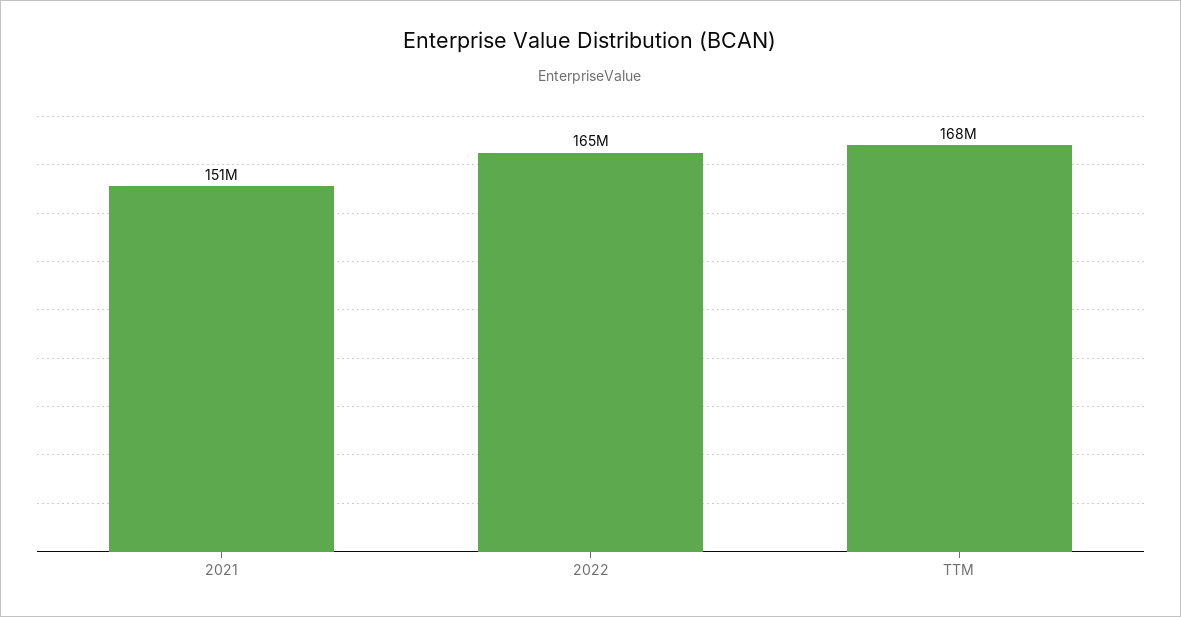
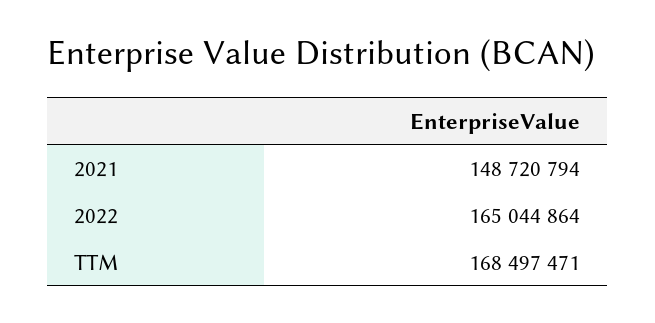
  {
-   "2021": 151000000,
+   "2021": 148720794,
    "2022": 165044864,
    "TTM": 168497471
  }

